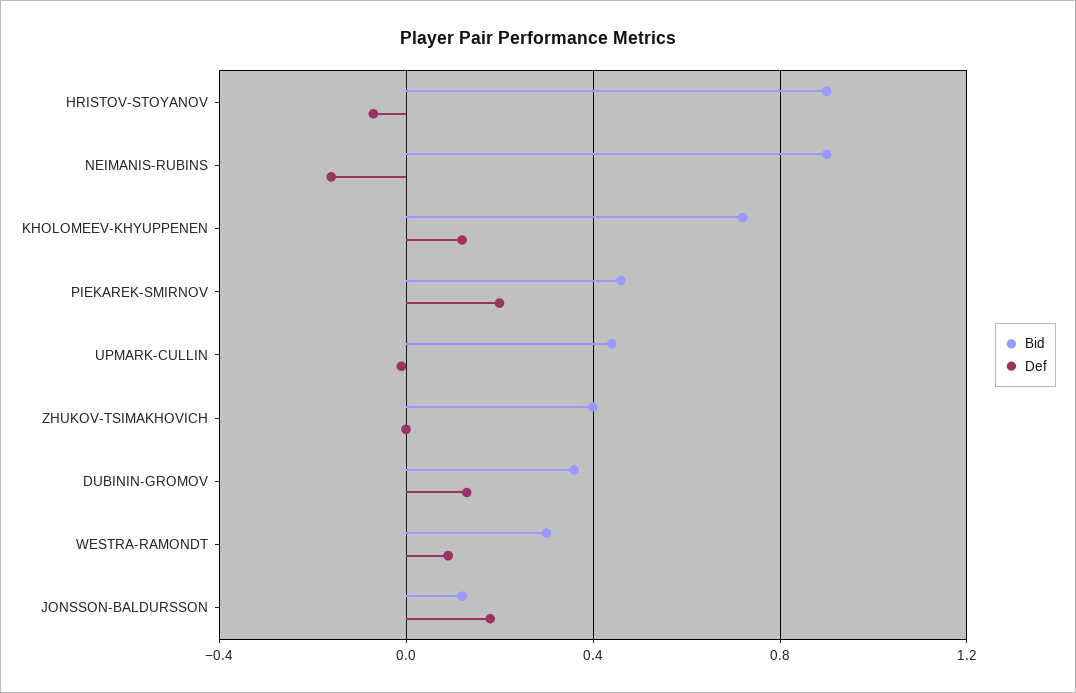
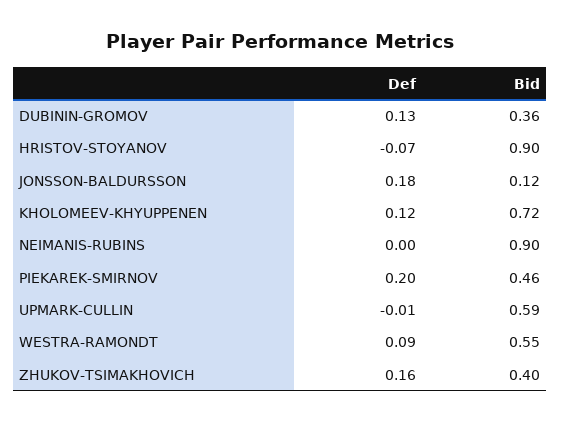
  {
    "Bid": {
      "HRISTOV-STOYANOV": 0.9,
      "NEIMANIS-RUBINS": 0.9,
      "KHOLOMEEV-KHYUPPENEN": 0.72,
      "PIEKAREK-SMIRNOV": 0.46,
-     "UPMARK-CULLIN": 0.45,
+     "UPMARK-CULLIN": 0.59,
      "ZHUKOV-TSIMAKHOVICH": 0.4,
      "DUBININ-GROMOV": 0.36,
-     "WESTRA-RAMONDT": 0.3,
+     "WESTRA-RAMONDT": 0.55,
      "JONSSON-BALDURSSON": 0.12
    },
    "Def": {
      "HRISTOV-STOYANOV": -0.07,
-     "NEIMANIS-RUBINS": -0.15,
+     "NEIMANIS-RUBINS": 0,
      "KHOLOMEEV-KHYUPPENEN": 0.12,
      "PIEKAREK-SMIRNOV": 0.2,
      "UPMARK-CULLIN": -0.01,
-     "ZHUKOV-TSIMAKHOVICH": 0,
+     "ZHUKOV-TSIMAKHOVICH": 0.16,
      "DUBININ-GROMOV": 0.13,
      "WESTRA-RAMONDT": 0.09,
      "JONSSON-BALDURSSON": 0.18
    }
  }

